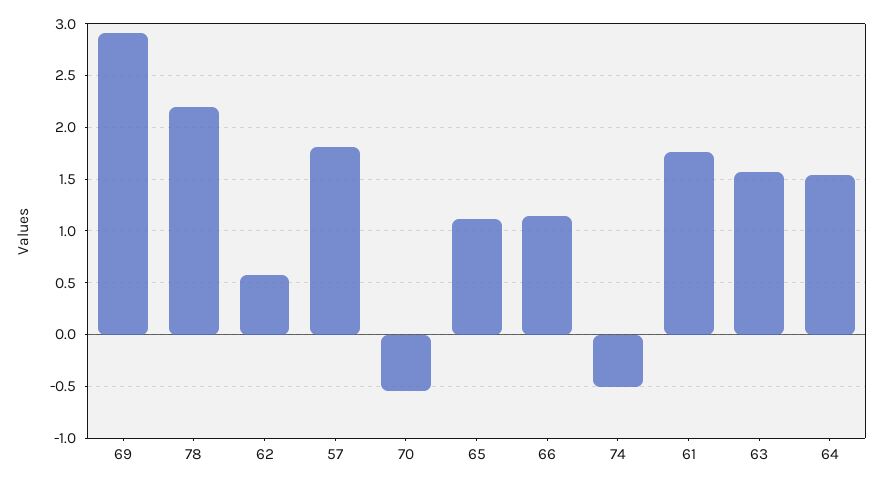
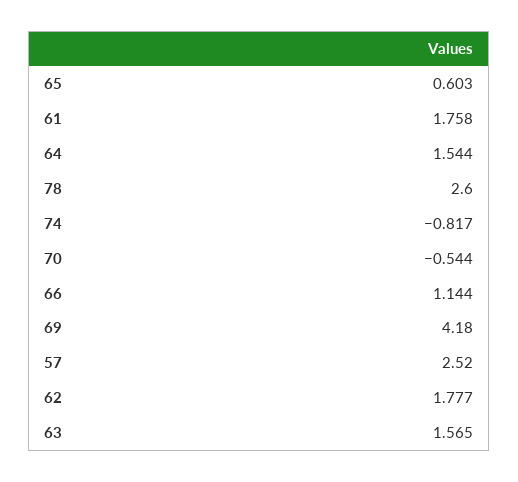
  {
-   "69": 2.9,
+   "69": 4.18,
-   "78": 2.2,
+   "78": 2.6,
-   "62": 0.6,
+   "62": 1.777,
-   "57": 1.8,
+   "57": 2.52,
    "70": -0.544,
-   "65": 1.1,
+   "65": 0.603,
    "66": 1.144,
-   "74": -0.5,
+   "74": -0.817,
    "61": 1.758,
    "63": 1.565,
    "64": 1.544
  }

